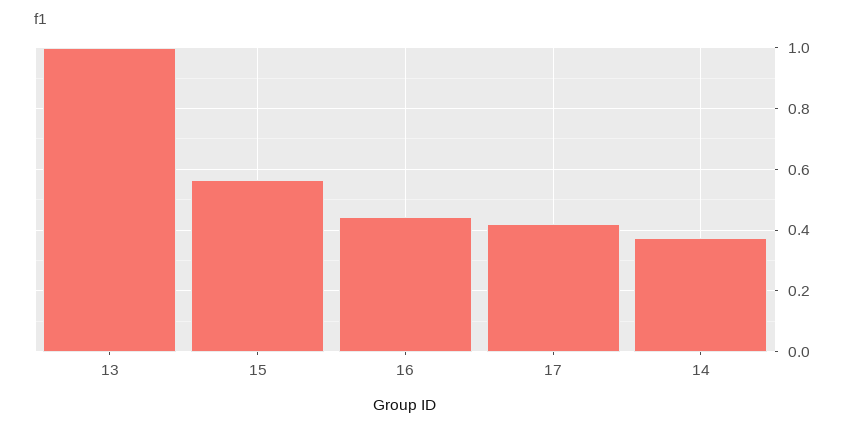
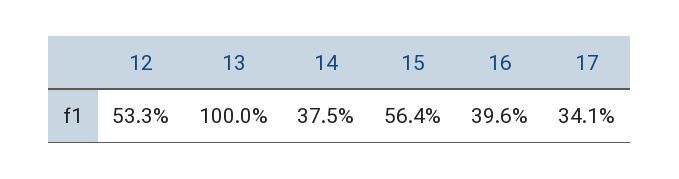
  {
    "13": 1,
    "15": 0.564,
-   "16": 0.44,
+   "16": 0.396,
-   "17": 0.42,
+   "17": 0.341,
-   "14": 0.375
+   "14": 0.375,
+   "12": 0.533
  }

